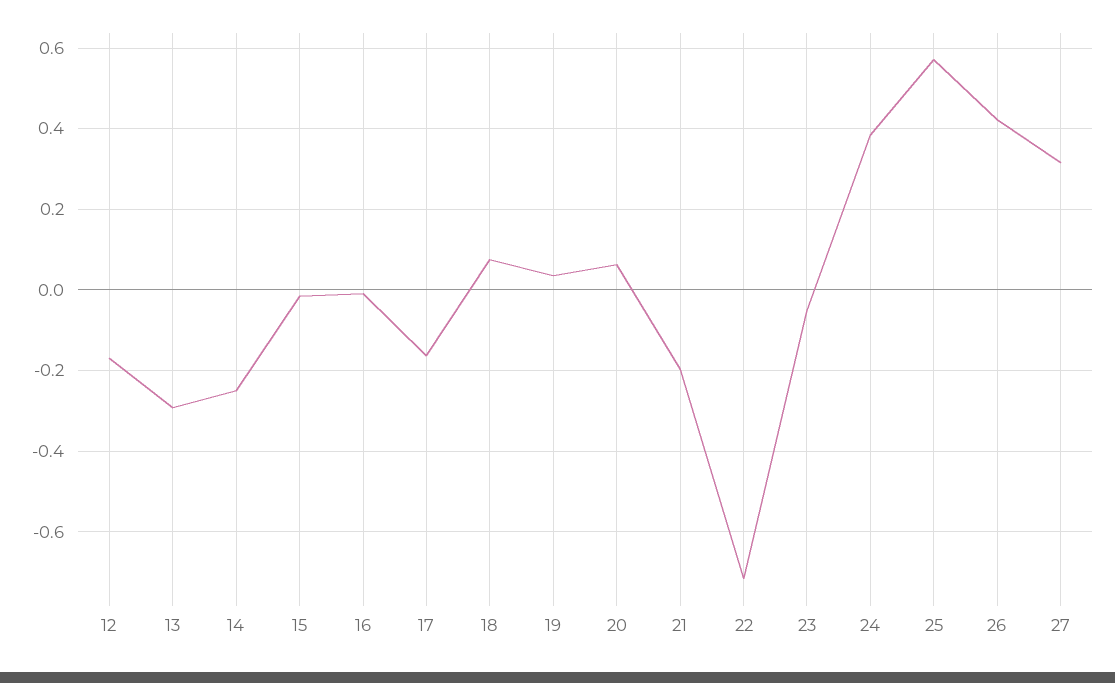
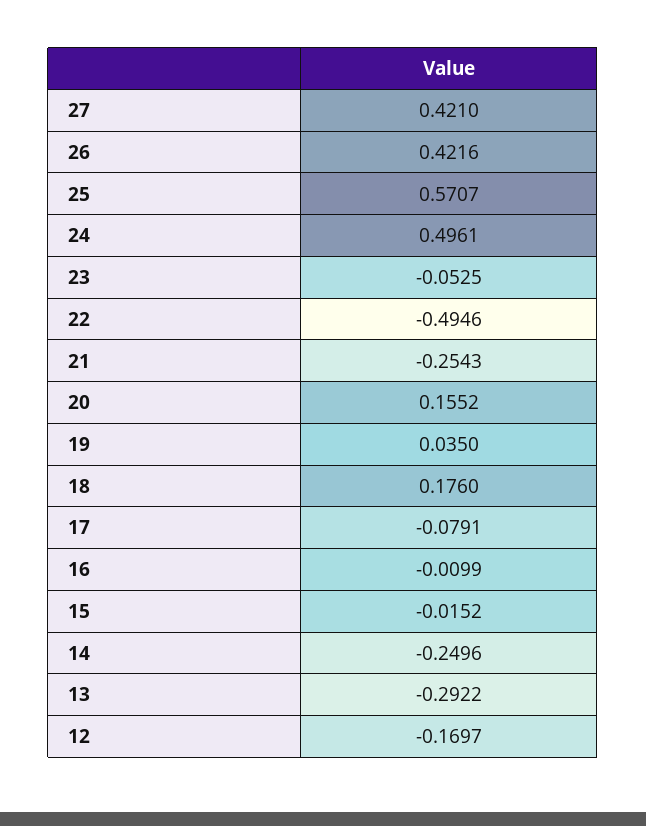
  {
    "12": -0.1697,
    "13": -0.2922,
    "14": -0.2496,
    "15": -0.0152,
    "16": -0.0099,
-   "17": -0.16,
+   "17": -0.0791,
-   "18": 0.08,
+   "18": 0.176,
    "19": 0.035,
-   "20": 0.06,
+   "20": 0.1552,
-   "21": -0.2,
+   "21": -0.2543,
-   "22": -0.72,
+   "22": -0.4946,
    "23": -0.0525,
-   "24": 0.38,
+   "24": 0.4961,
    "25": 0.5707,
    "26": 0.4216,
-   "27": 0.32
+   "27": 0.421
  }

